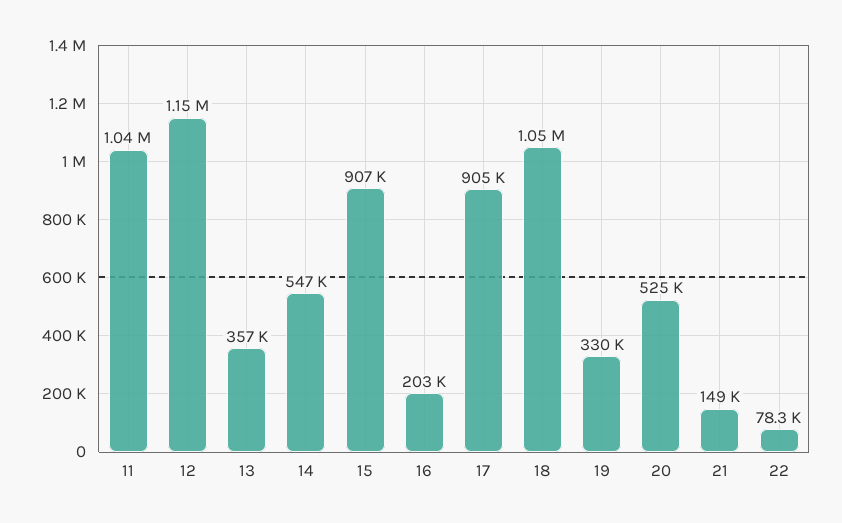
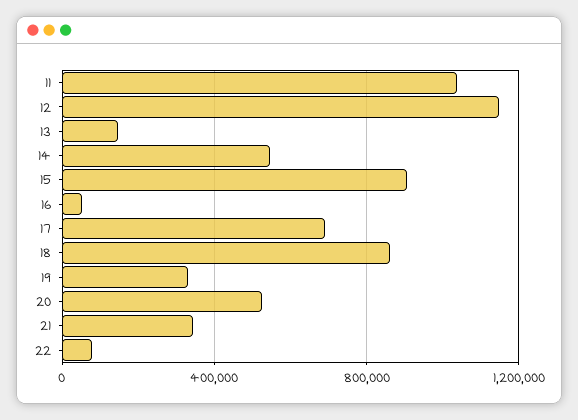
  {
    "11": 1040000,
    "12": 1150000,
-   "13": 357000,
+   "13": 150000,
    "14": 547000,
    "15": 907000,
-   "16": 203000,
+   "16": 50000,
-   "17": 905000,
+   "17": 700000,
-   "18": 1050000,
+   "18": 850000,
    "19": 330000,
    "20": 525000,
-   "21": 149000,
+   "21": 350000,
    "22": 78300
  }

